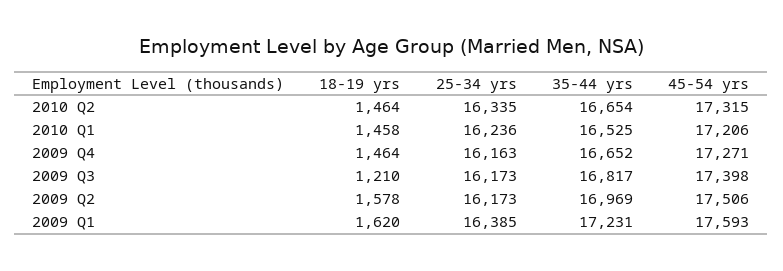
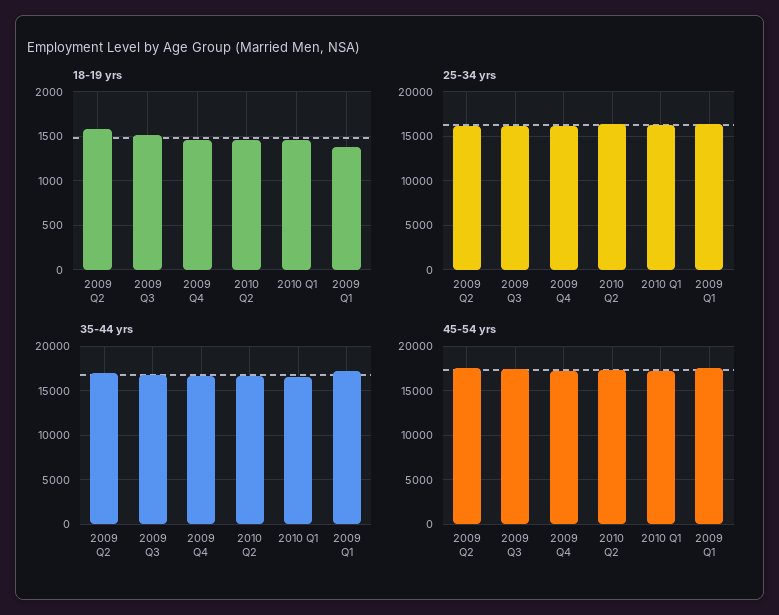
  {
    "18-19 yrs": {
      "2010 Q2": 1464,
      "2010 Q1": 1458,
      "2009 Q4": 1464,
-     "2009 Q3": 1210,
+     "2009 Q3": 1500,
      "2009 Q2": 1578,
-     "2009 Q1": 1620
+     "2009 Q1": 1400
    },
    "25-34 yrs": {
      "2010 Q2": 16335,
      "2010 Q1": 16236,
      "2009 Q4": 16163,
      "2009 Q3": 16173,
      "2009 Q2": 16173,
      "2009 Q1": 16385
    },
    "35-44 yrs": {
      "2010 Q2": 16654,
      "2010 Q1": 16525,
      "2009 Q4": 16652,
      "2009 Q3": 16817,
      "2009 Q2": 16969,
      "2009 Q1": 17231
    },
    "45-54 yrs": {
      "2010 Q2": 17315,
      "2010 Q1": 17206,
      "2009 Q4": 17271,
      "2009 Q3": 17398,
      "2009 Q2": 17506,
      "2009 Q1": 17593
    }
  }

